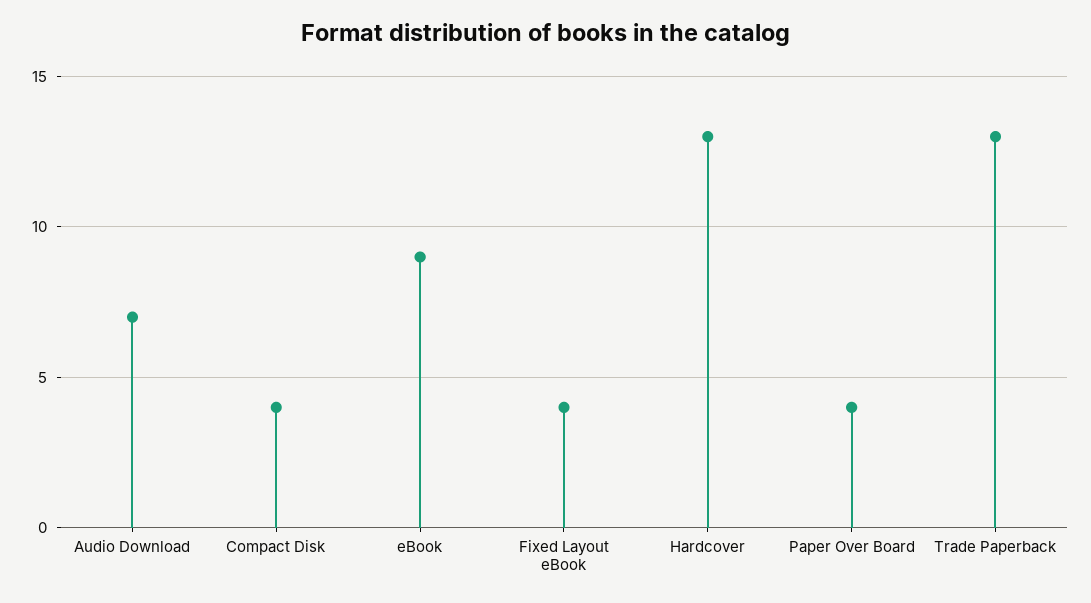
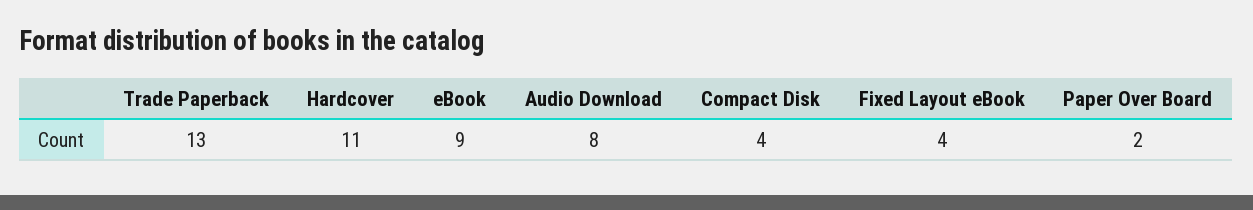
  {
-   "Audio Download": 7,
+   "Audio Download": 8,
    "Compact Disk": 4,
    "eBook": 9,
    "Fixed Layout eBook": 4,
-   "Hardcover": 13,
+   "Hardcover": 11,
-   "Paper Over Board": 4,
+   "Paper Over Board": 2,
    "Trade Paperback": 13
  }

